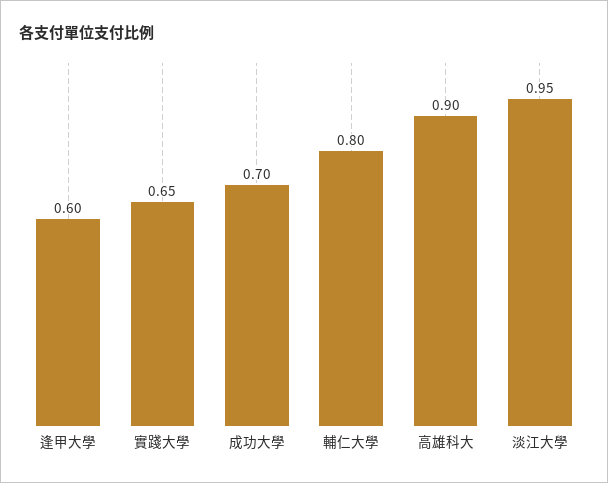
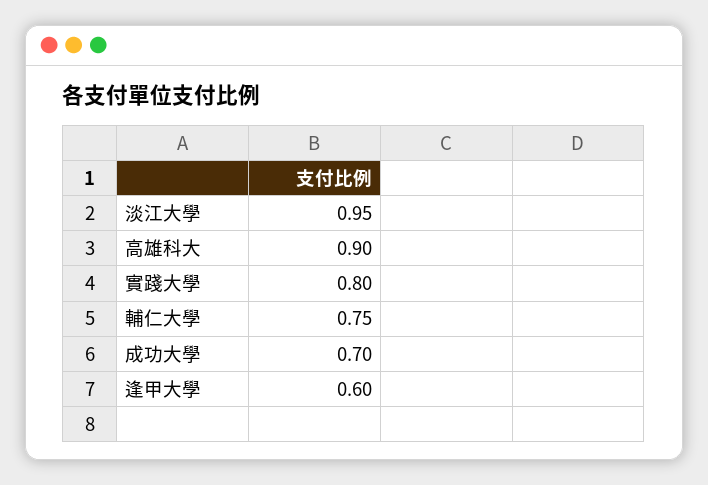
  {
    "逢甲大學": 0.6,
-   "實踐大學": 0.65,
+   "實踐大學": 0.8,
    "成功大學": 0.7,
-   "輔仁大學": 0.8,
+   "輔仁大學": 0.75,
    "高雄科大": 0.9,
    "淡江大學": 0.95
  }

